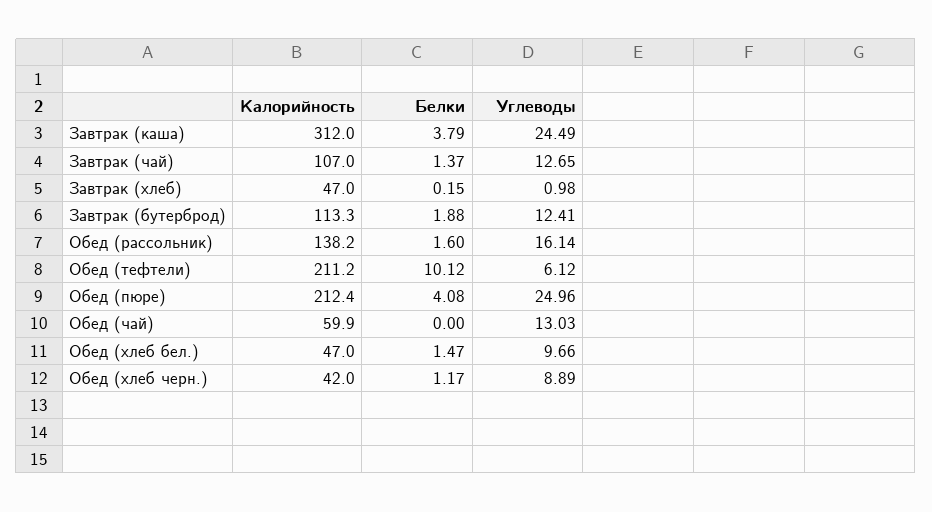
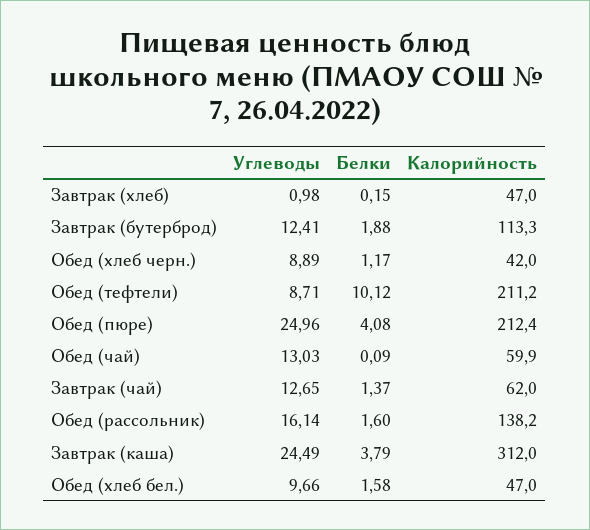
  {
    "Калорийность": {
      "Завтрак (каша)": 312,
-     "Завтрак (чай)": 107,
+     "Завтрак (чай)": 62,
      "Завтрак (хлеб)": 47,
      "Завтрак (бутерброд)": 113.3,
      "Обед (рассольник)": 138.2,
      "Обед (тефтели)": 211.2,
      "Обед (пюре)": 212.4,
      "Обед (чай)": 59.9,
      "Обед (хлеб бел.)": 47,
      "Обед (хлеб черн.)": 42
    },
    "Белки": {
      "Завтрак (каша)": 3.79,
      "Завтрак (чай)": 1.37,
      "Завтрак (хлеб)": 0.15,
      "Завтрак (бутерброд)": 1.88,
      "Обед (рассольник)": 1.6,
      "Обед (тефтели)": 10.12,
      "Обед (пюре)": 4.08,
-     "Обед (чай)": 0,
+     "Обед (чай)": 0.09,
-     "Обед (хлеб бел.)": 1.47,
+     "Обед (хлеб бел.)": 1.58,
      "Обед (хлеб черн.)": 1.17
    },
    "Углеводы": {
      "Завтрак (каша)": 24.49,
      "Завтрак (чай)": 12.65,
      "Завтрак (хлеб)": 0.98,
      "Завтрак (бутерброд)": 12.41,
      "Обед (рассольник)": 16.14,
-     "Обед (тефтели)": 6.12,
+     "Обед (тефтели)": 8.71,
      "Обед (пюре)": 24.96,
      "Обед (чай)": 13.03,
      "Обед (хлеб бел.)": 9.66,
      "Обед (хлеб черн.)": 8.89
    }
  }

